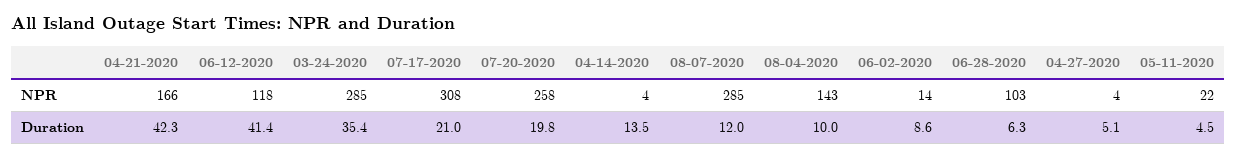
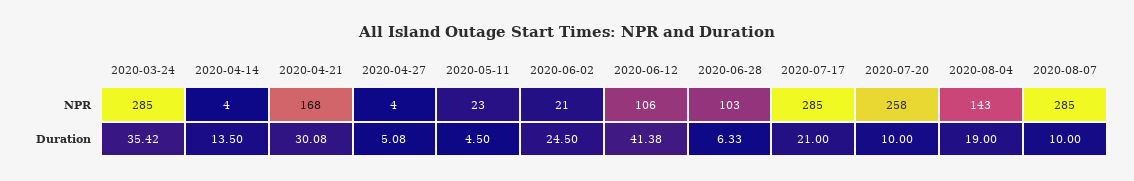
  {
    "04-21-2020": {
-     "NPR": 166,
+     "NPR": 168,
-     "Duration": 42.3
+     "Duration": 30.08
    },
    "06-12-2020": {
-     "NPR": 118,
+     "NPR": 106,
      "Duration": 41.38
    },
    "03-24-2020": {
      "NPR": 285,
      "Duration": 35.42
    },
    "07-17-2020": {
-     "NPR": 308,
+     "NPR": 285,
      "Duration": 21
    },
    "07-20-2020": {
      "NPR": 258,
-     "Duration": 19.8
+     "Duration": 10
    },
    "04-14-2020": {
      "NPR": 4,
      "Duration": 13.5
    },
    "08-07-2020": {
      "NPR": 285,
-     "Duration": 12
+     "Duration": 10
    },
    "08-04-2020": {
      "NPR": 143,
-     "Duration": 10
+     "Duration": 19
    },
    "06-02-2020": {
-     "NPR": 14,
+     "NPR": 21,
-     "Duration": 8.6
+     "Duration": 24.5
    },
    "06-28-2020": {
      "NPR": 103,
      "Duration": 6.33
    },
    "04-27-2020": {
      "NPR": 4,
      "Duration": 5.08
    },
    "05-11-2020": {
-     "NPR": 22,
+     "NPR": 23,
      "Duration": 4.5
    }
  }

